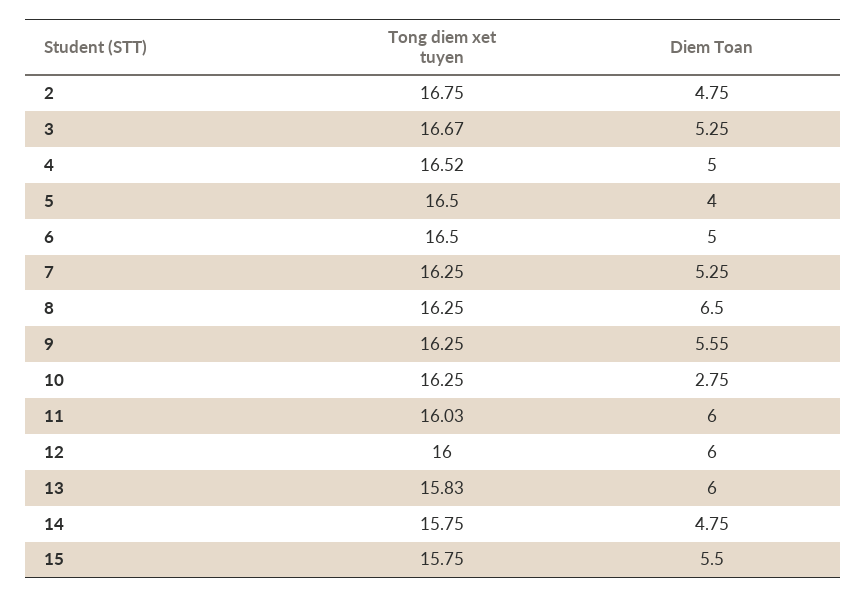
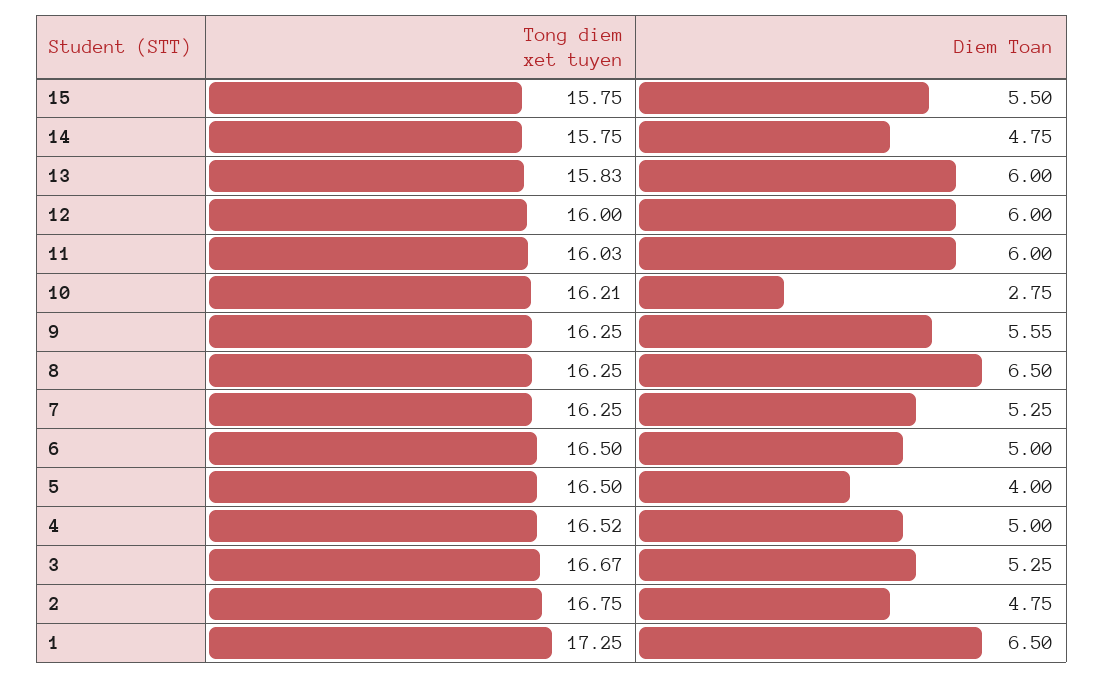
  {
    "Tong diem xet tuyen": {
      "2": 16.75,
      "3": 16.67,
      "4": 16.52,
      "5": 16.5,
      "6": 16.5,
      "7": 16.25,
      "8": 16.25,
      "9": 16.25,
-     "10": 16.25,
+     "10": 16.21,
      "11": 16.03,
      "12": 16,
      "13": 15.83,
      "14": 15.75,
-     "15": 15.75
+     "15": 15.75,
+     "1": 17.25
    },
    "Diem Toan": {
      "2": 4.75,
      "3": 5.25,
      "4": 5,
      "5": 4,
      "6": 5,
      "7": 5.25,
      "8": 6.5,
      "9": 5.55,
      "10": 2.75,
      "11": 6,
      "12": 6,
      "13": 6,
      "14": 4.75,
-     "15": 5.5
+     "15": 5.5,
+     "1": 6.5
    }
  }

